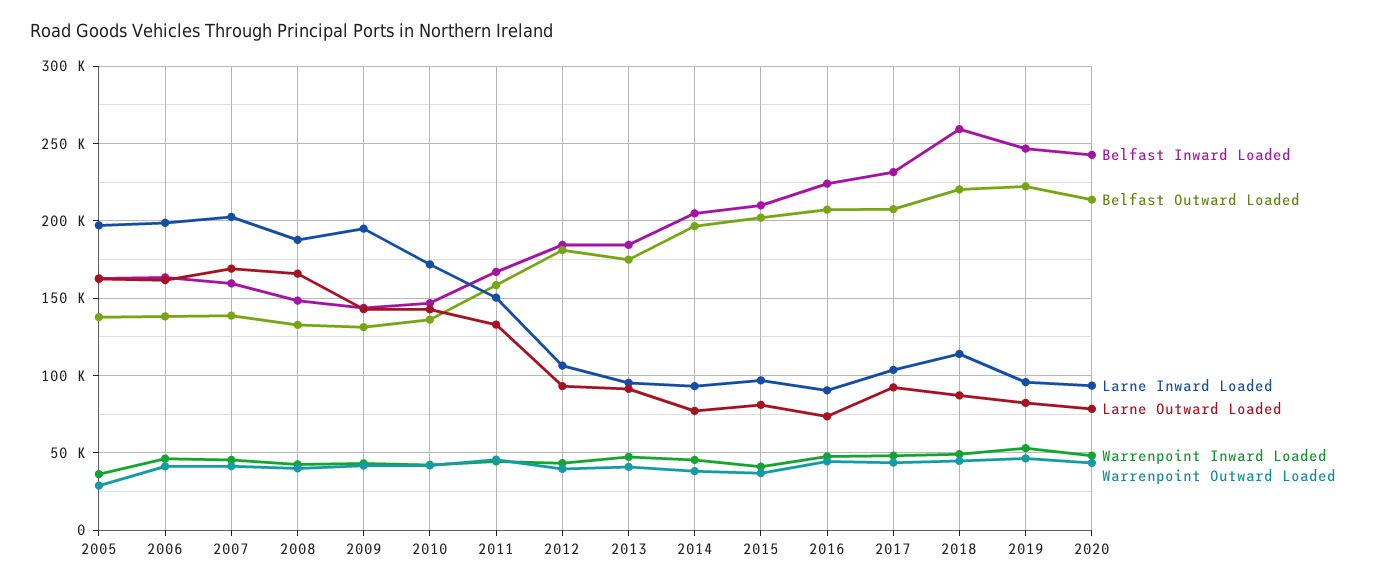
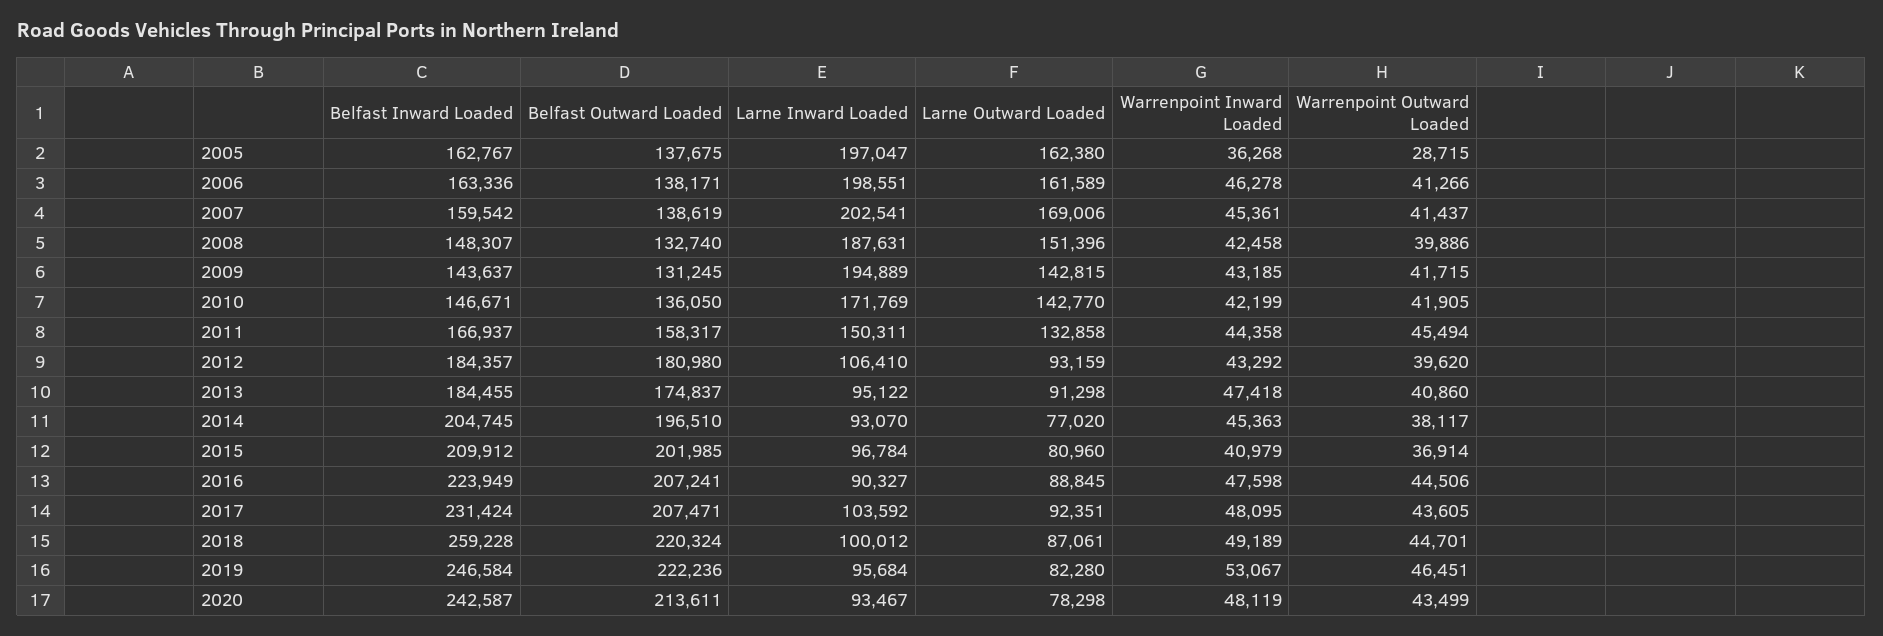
  {
    "Belfast Inward Loaded": {
      "2005": 162767,
      "2006": 163336,
      "2007": 159542,
      "2008": 148307,
      "2009": 143637,
      "2010": 146671,
      "2011": 166937,
      "2012": 184357,
      "2013": 184455,
      "2014": 204745,
      "2015": 209912,
      "2016": 223949,
      "2017": 231424,
      "2018": 259228,
      "2019": 246584,
      "2020": 242587
    },
    "Belfast Outward Loaded": {
      "2005": 137675,
      "2006": 138171,
      "2007": 138619,
      "2008": 132740,
      "2009": 131245,
      "2010": 136050,
      "2011": 158317,
      "2012": 180980,
      "2013": 174837,
      "2014": 196510,
      "2015": 201985,
      "2016": 207241,
      "2017": 207471,
      "2018": 220324,
      "2019": 222236,
      "2020": 213611
    },
    "Larne Inward Loaded": {
      "2005": 197047,
      "2006": 198551,
      "2007": 202541,
      "2008": 187631,
      "2009": 194889,
      "2010": 171769,
      "2011": 150311,
      "2012": 106410,
      "2013": 95122,
      "2014": 93070,
      "2015": 96784,
      "2016": 90327,
      "2017": 103592,
-     "2018": 115000,
+     "2018": 100012,
      "2019": 95684,
      "2020": 93467
    },
    "Larne Outward Loaded": {
      "2005": 162380,
      "2006": 161589,
      "2007": 169006,
-     "2008": 165000,
+     "2008": 151396,
      "2009": 142815,
      "2010": 142770,
      "2011": 132858,
      "2012": 93159,
      "2013": 91298,
      "2014": 77020,
      "2015": 80960,
-     "2016": 75000,
+     "2016": 88845,
      "2017": 92351,
      "2018": 87061,
      "2019": 82280,
      "2020": 78298
    },
    "Warrenpoint Inward Loaded": {
      "2005": 36268,
      "2006": 46278,
      "2007": 45361,
      "2008": 42458,
      "2009": 43185,
      "2010": 42199,
      "2011": 44358,
      "2012": 43292,
      "2013": 47418,
      "2014": 45363,
      "2015": 40979,
      "2016": 47598,
      "2017": 48095,
      "2018": 49189,
      "2019": 53067,
      "2020": 48119
    },
    "Warrenpoint Outward Loaded": {
      "2005": 28715,
      "2006": 41266,
      "2007": 41437,
      "2008": 39886,
      "2009": 41715,
      "2010": 41905,
      "2011": 45494,
      "2012": 39620,
      "2013": 40860,
      "2014": 38117,
      "2015": 36914,
      "2016": 44506,
      "2017": 43605,
      "2018": 44701,
      "2019": 46451,
      "2020": 43499
    }
  }

